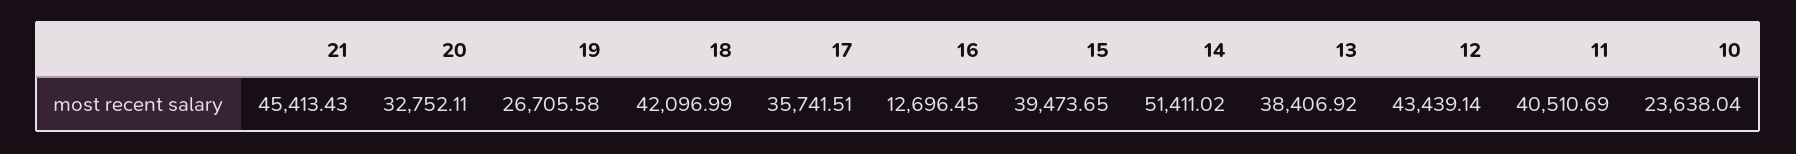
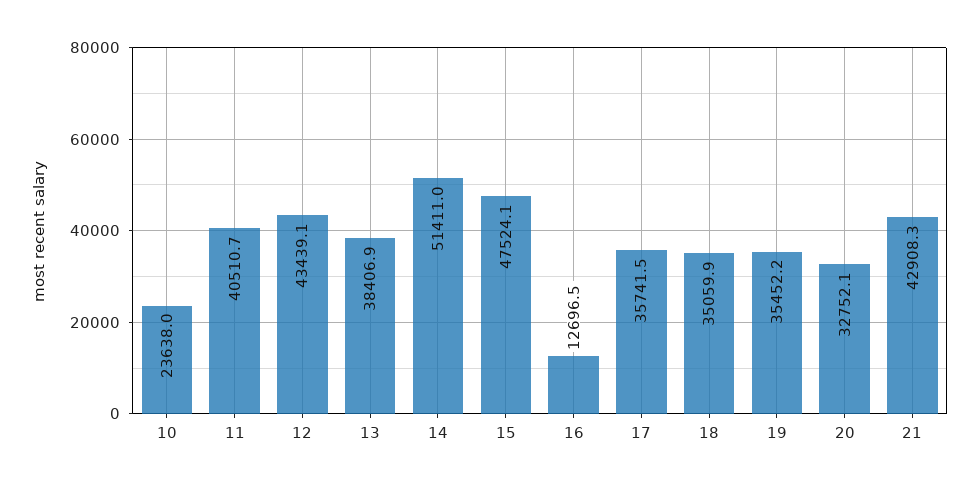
  {
-   "21": 45413.43,
+   "21": 42908.3,
    "20": 32752.11,
-   "19": 26705.58,
+   "19": 35452.2,
-   "18": 42096.99,
+   "18": 35059.9,
    "17": 35741.51,
    "16": 12696.45,
-   "15": 39473.65,
+   "15": 47524.1,
    "14": 51411.02,
    "13": 38406.92,
    "12": 43439.14,
    "11": 40510.69,
    "10": 23638.04
  }

